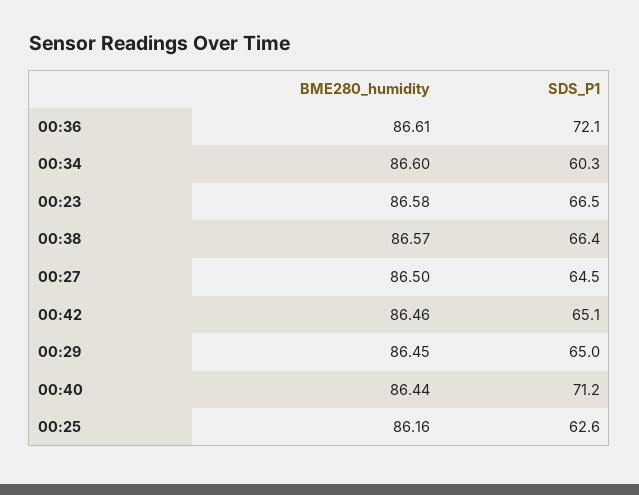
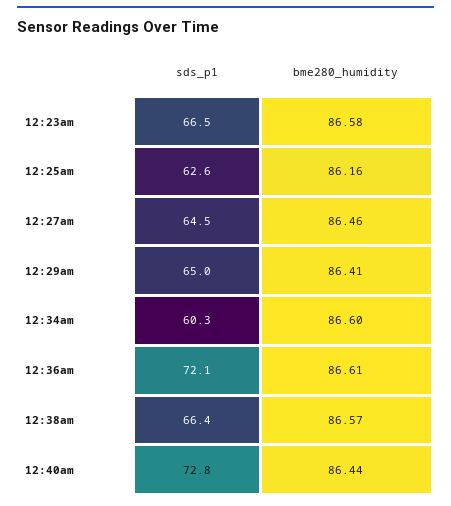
  {
    "BME280_humidity": {
      "00:36": 86.61,
      "00:34": 86.6,
      "00:23": 86.58,
      "00:38": 86.57,
-     "00:27": 86.5,
+     "00:27": 86.46,
-     "00:42": 86.46,
-     "00:29": 86.45,
+     "00:29": 86.41,
      "00:40": 86.44,
      "00:25": 86.16
    },
    "SDS_P1": {
      "00:36": 72.1,
      "00:34": 60.3,
      "00:23": 66.5,
      "00:38": 66.4,
      "00:27": 64.5,
-     "00:42": 65.1,
      "00:29": 65,
-     "00:40": 71.2,
+     "00:40": 72.8,
      "00:25": 62.6
    }
  }

